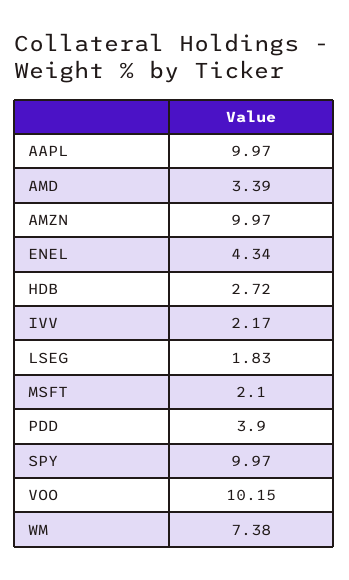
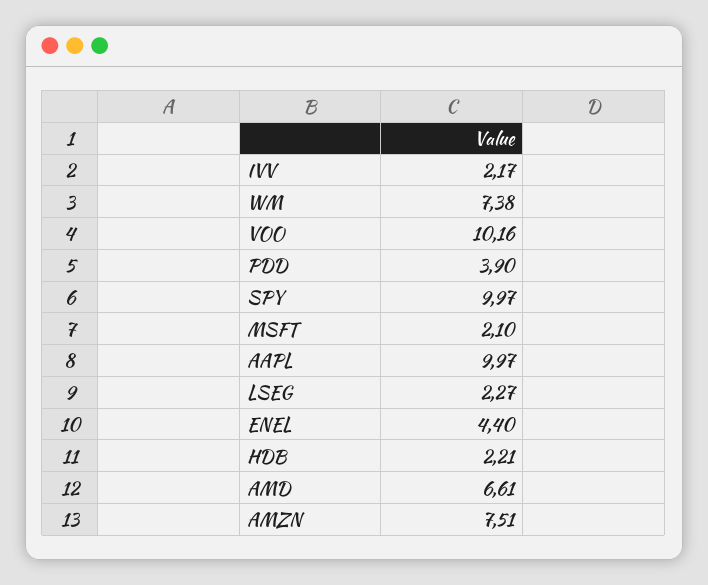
  {
    "AAPL": 9.97,
-   "AMD": 3.39,
+   "AMD": 6.61,
-   "AMZN": 9.97,
+   "AMZN": 7.51,
-   "ENEL": 4.34,
+   "ENEL": 4.4,
-   "HDB": 2.72,
+   "HDB": 2.21,
    "IVV": 2.17,
-   "LSEG": 1.83,
+   "LSEG": 2.27,
    "MSFT": 2.1,
    "PDD": 3.9,
    "SPY": 9.97,
-   "VOO": 10.15,
+   "VOO": 10.16,
    "WM": 7.38
  }

